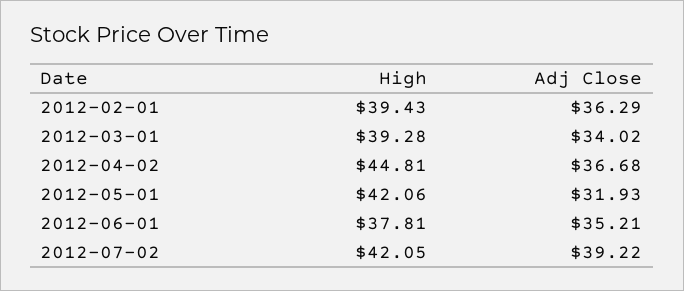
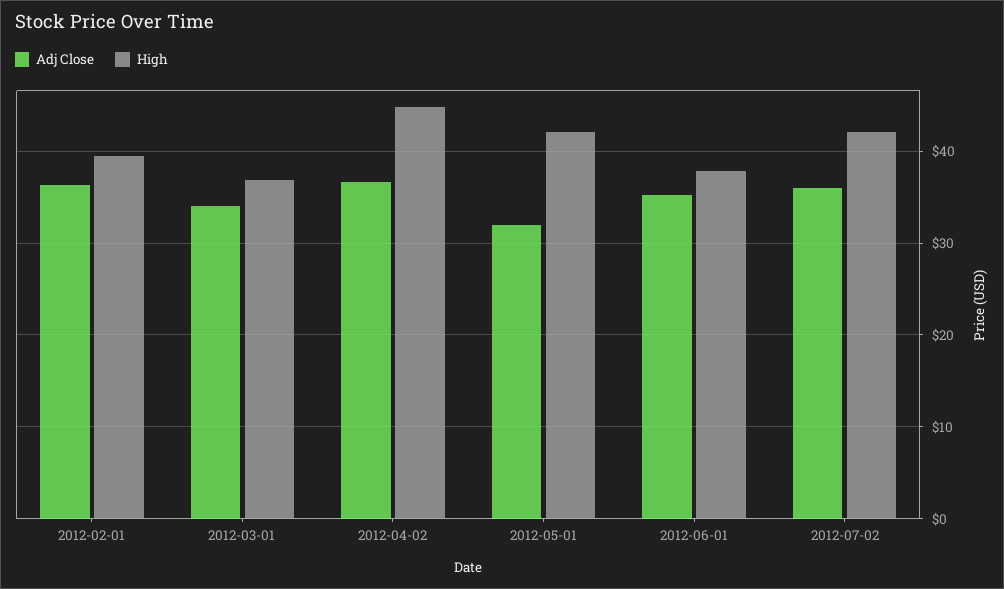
  {
    "High": {
      "2012-02-01": 39.43,
-     "2012-03-01": 39.28,
+     "2012-03-01": 37,
      "2012-04-02": 44.81,
      "2012-05-01": 42.06,
      "2012-06-01": 37.81,
      "2012-07-02": 42.05
    },
    "Adj Close": {
      "2012-02-01": 36.29,
      "2012-03-01": 34.02,
      "2012-04-02": 36.68,
      "2012-05-01": 31.93,
      "2012-06-01": 35.21,
-     "2012-07-02": 39.22
+     "2012-07-02": 36
    }
  }

